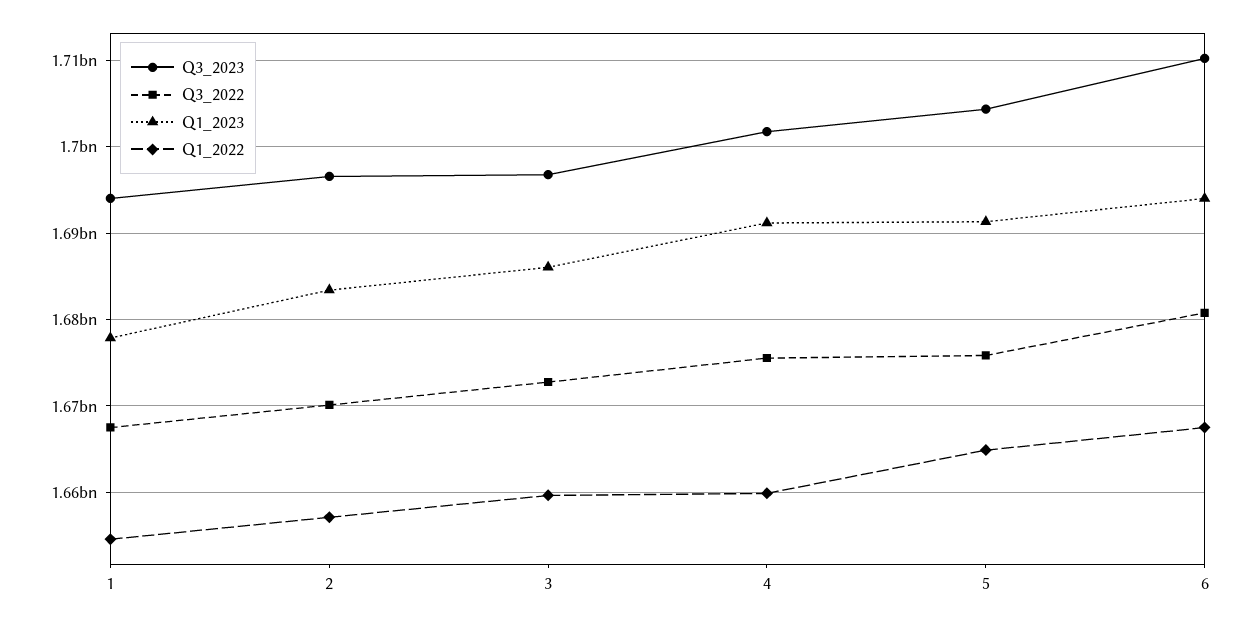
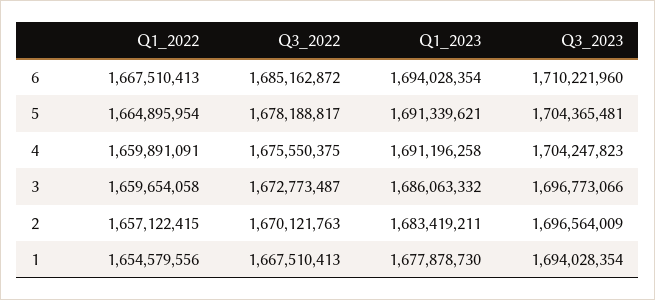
  {
    "Q3_2023": {
      "1": 1694028354,
      "2": 1696564009,
      "3": 1696773066,
-     "4": 1702000000,
+     "4": 1704247823,
      "5": 1704365481,
      "6": 1710221960
    },
    "Q3_2022": {
      "1": 1667510413,
      "2": 1670121763,
      "3": 1672773487,
      "4": 1675550375,
-     "5": 1676000000,
+     "5": 1678188817,
-     "6": 1681000000
+     "6": 1685162872
    },
    "Q1_2023": {
      "1": 1677878730,
      "2": 1683419211,
      "3": 1686063332,
      "4": 1691196258,
      "5": 1691339621,
      "6": 1694028354
    },
    "Q1_2022": {
      "1": 1654579556,
      "2": 1657122415,
      "3": 1659654058,
      "4": 1659891091,
      "5": 1664895954,
      "6": 1667510413
    }
  }

